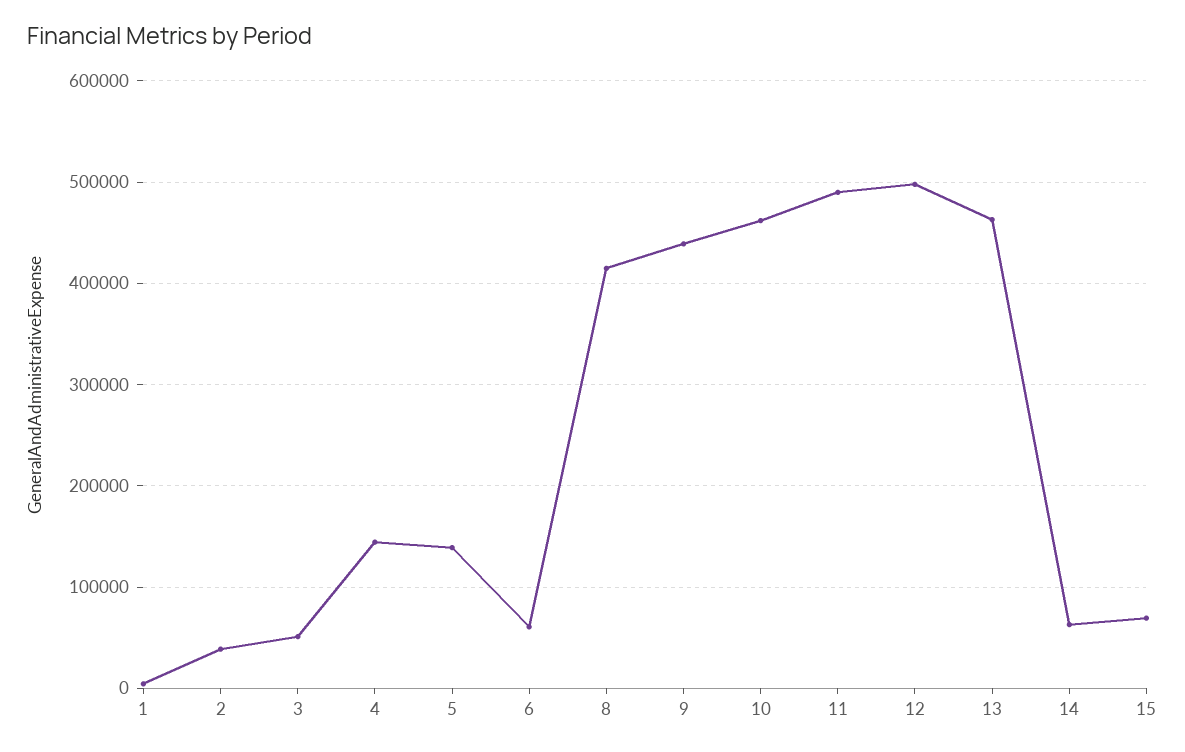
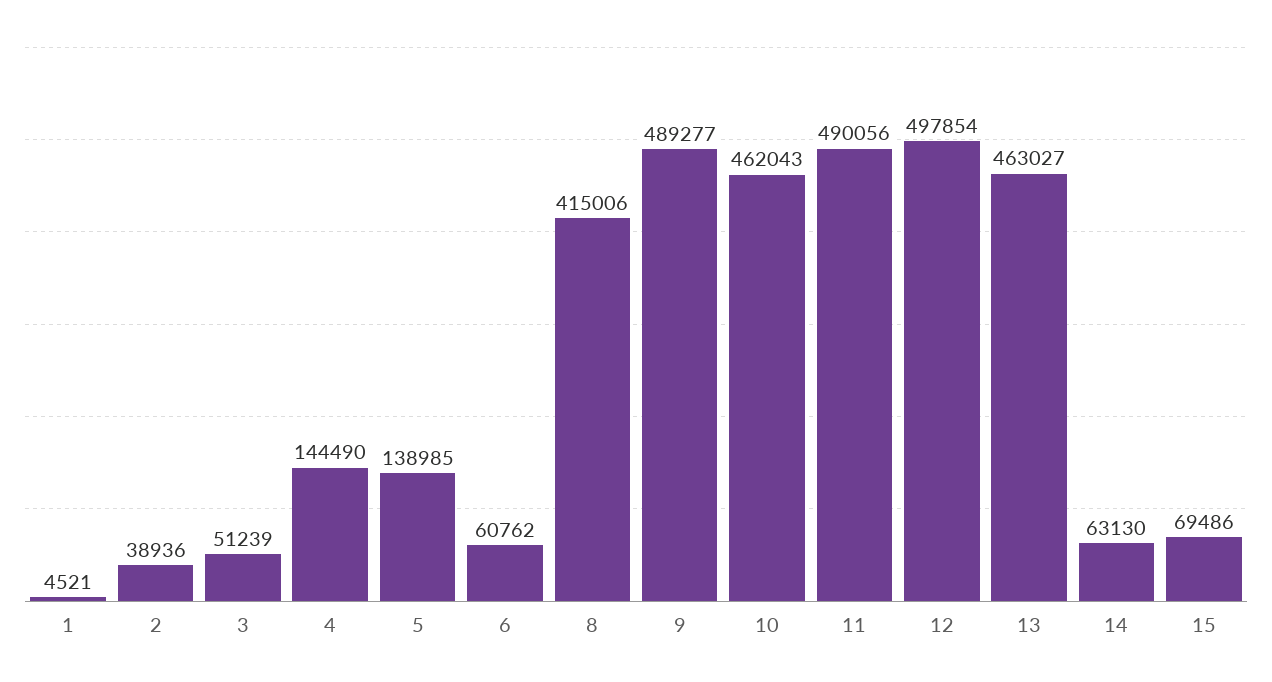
  {
    "1": 4521,
    "2": 38936,
    "3": 51239,
    "4": 144490,
    "5": 138985,
    "6": 60762,
    "8": 415006,
-   "9": 440000,
+   "9": 489277,
    "10": 462043,
    "11": 490056,
    "12": 497854,
    "13": 463027,
    "14": 63130,
    "15": 69486
  }

